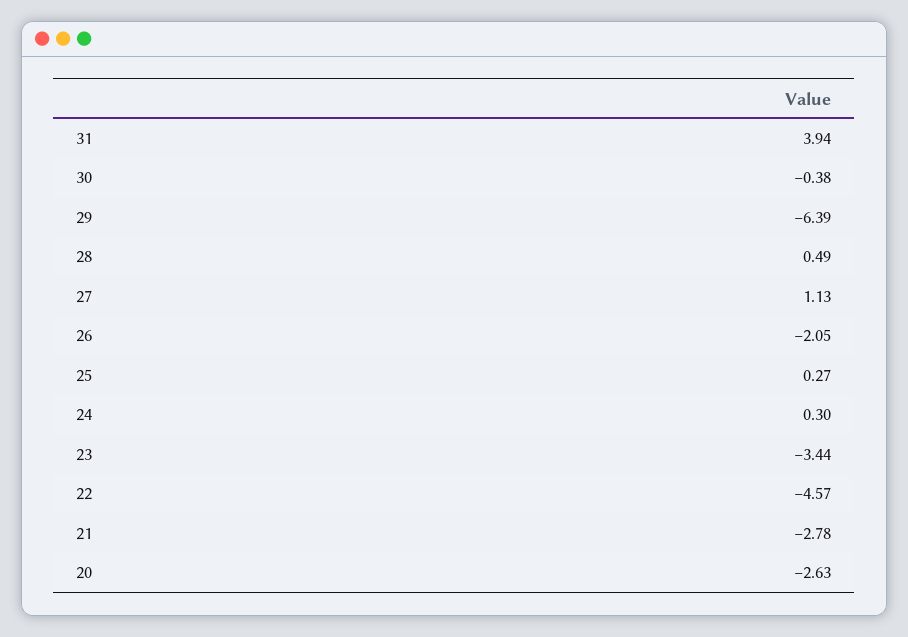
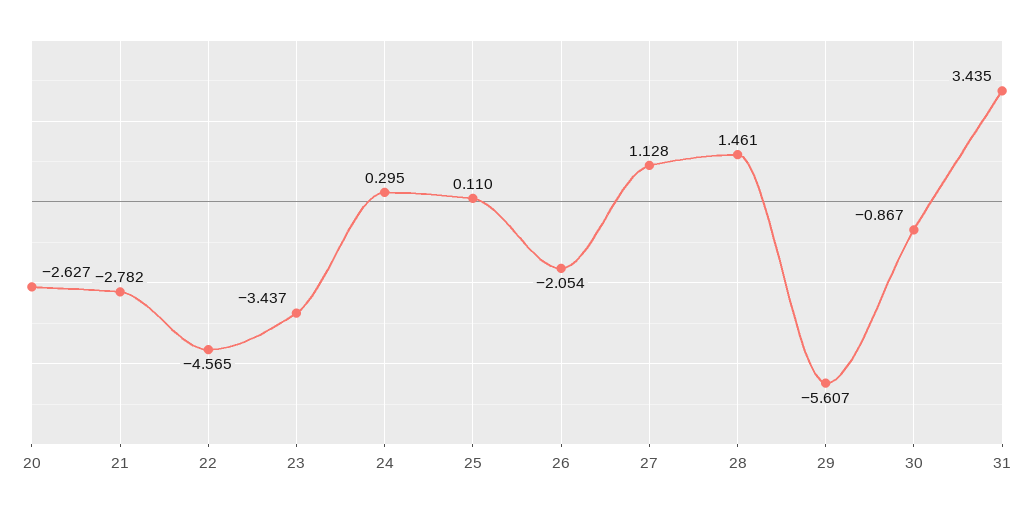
  {
-   "31": 3.94,
+   "31": 3.435,
-   "30": -0.38,
+   "30": -0.867,
-   "29": -6.39,
+   "29": -5.607,
-   "28": 0.49,
+   "28": 1.461,
    "27": 1.128,
    "26": -2.054,
-   "25": 0.27,
+   "25": 0.11,
    "24": 0.295,
    "23": -3.437,
    "22": -4.565,
    "21": -2.782,
    "20": -2.627
  }

